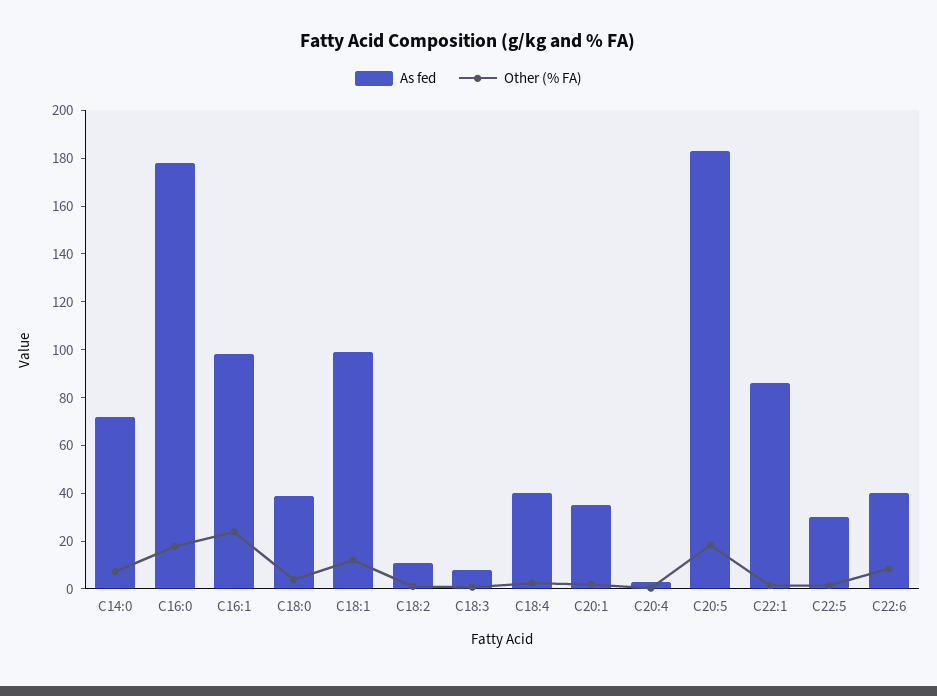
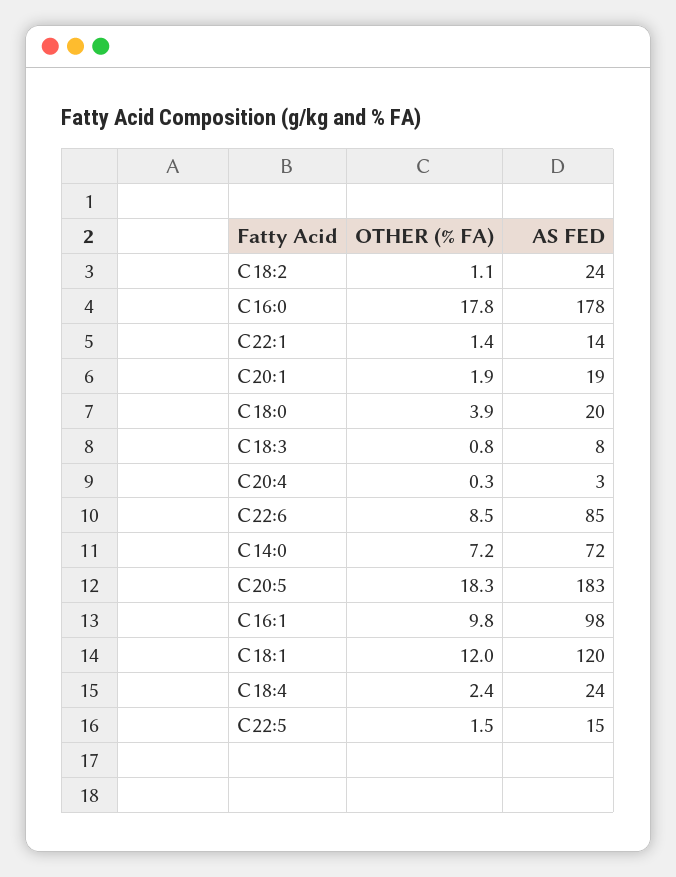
  {
    "As fed": {
      "C14:0": 72,
      "C16:0": 178,
      "C16:1": 98,
-     "C18:0": 40,
+     "C18:0": 20,
-     "C18:1": 100,
+     "C18:1": 120,
-     "C18:2": 10,
+     "C18:2": 24,
      "C18:3": 8,
-     "C18:4": 40,
+     "C18:4": 24,
-     "C20:1": 35,
+     "C20:1": 19,
      "C20:4": 3,
      "C20:5": 183,
-     "C22:1": 85,
+     "C22:1": 14,
-     "C22:5": 30,
+     "C22:5": 15,
-     "C22:6": 40
+     "C22:6": 85
    },
    "Other (% FA)": {
      "C14:0": 7.2,
      "C16:0": 17.8,
-     "C16:1": 25,
+     "C16:1": 9.8,
      "C18:0": 3.9,
      "C18:1": 12,
      "C18:2": 1.1,
      "C18:3": 0.8,
      "C18:4": 2.4,
      "C20:1": 1.9,
      "C20:4": 0.3,
      "C20:5": 18.3,
      "C22:1": 1.4,
      "C22:5": 1.5,
      "C22:6": 8.5
    }
  }

